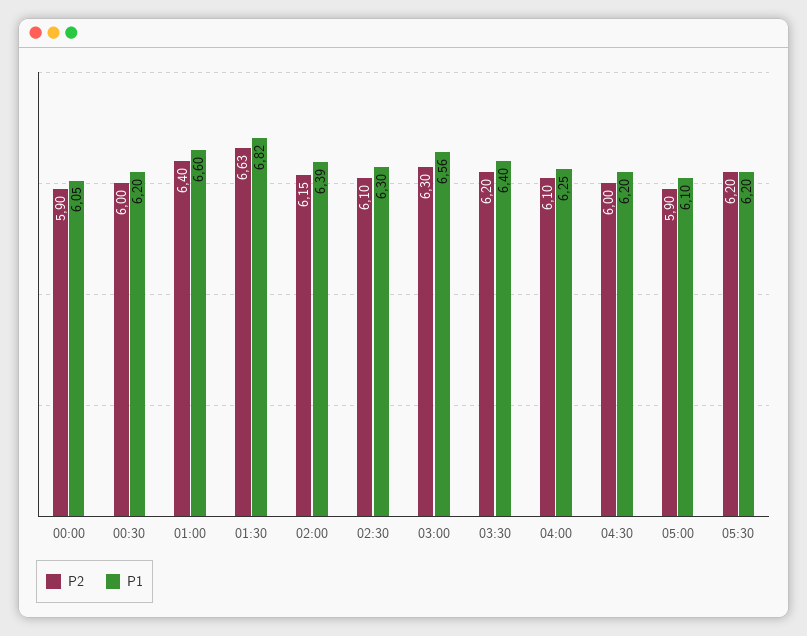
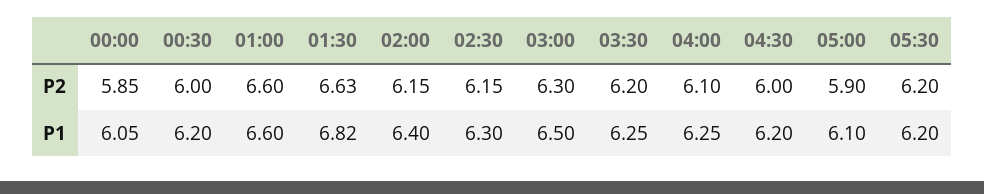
  {
    "P2": {
-     "00:00": 5.9,
+     "00:00": 5.85,
      "00:30": 6,
-     "01:00": 6.4,
+     "01:00": 6.6,
      "01:30": 6.63,
      "02:00": 6.15,
-     "02:30": 6.1,
+     "02:30": 6.15,
      "03:00": 6.3,
      "03:30": 6.2,
      "04:00": 6.1,
      "04:30": 6,
      "05:00": 5.9,
      "05:30": 6.2
    },
    "P1": {
      "00:00": 6.05,
      "00:30": 6.2,
      "01:00": 6.6,
      "01:30": 6.82,
-     "02:00": 6.39,
+     "02:00": 6.4,
      "02:30": 6.3,
-     "03:00": 6.56,
+     "03:00": 6.5,
-     "03:30": 6.4,
+     "03:30": 6.25,
      "04:00": 6.25,
      "04:30": 6.2,
      "05:00": 6.1,
      "05:30": 6.2
    }
  }

